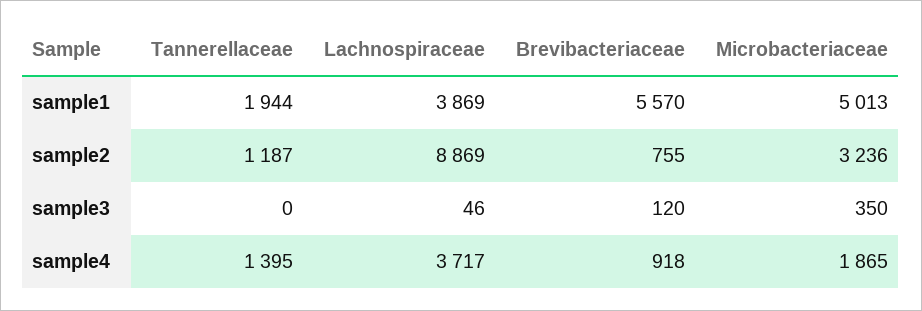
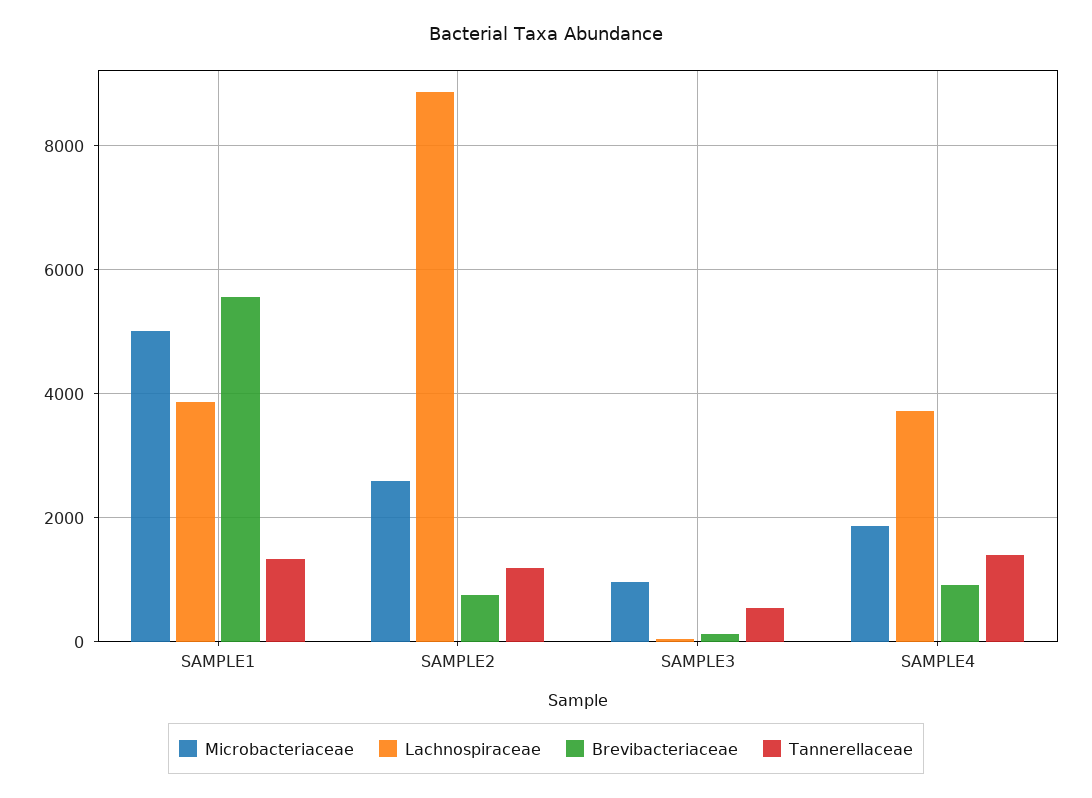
  {
    "Tannerellaceae": {
-     "sample1": 1944,
+     "sample1": 1400,
      "sample2": 1187,
-     "sample3": 0,
+     "sample3": 600,
      "sample4": 1395
    },
    "Lachnospiraceae": {
      "sample1": 3869,
      "sample2": 8869,
      "sample3": 46,
      "sample4": 3717
    },
    "Brevibacteriaceae": {
      "sample1": 5570,
      "sample2": 755,
      "sample3": 120,
      "sample4": 918
    },
    "Microbacteriaceae": {
      "sample1": 5013,
-     "sample2": 3236,
+     "sample2": 2600,
-     "sample3": 350,
+     "sample3": 1000,
      "sample4": 1865
    }
  }

